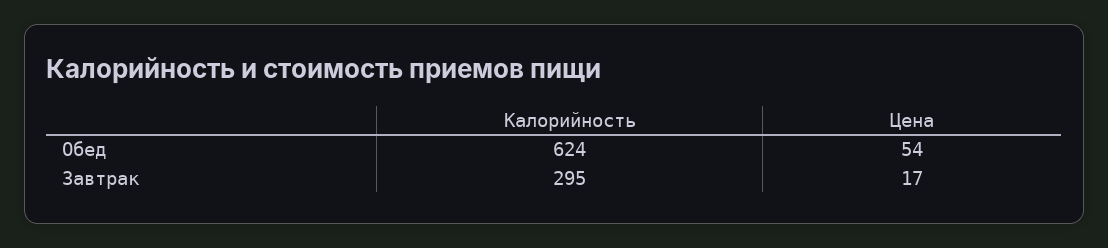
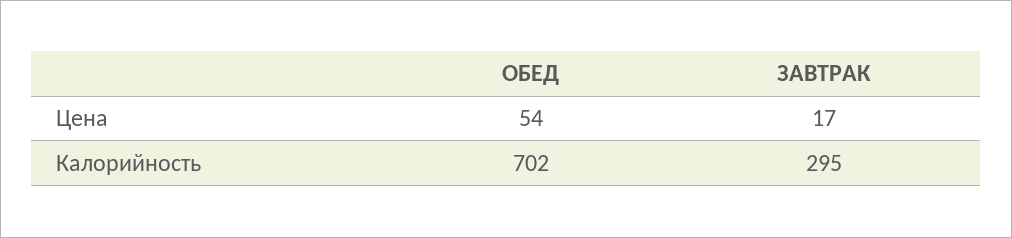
  {
    "Калорийность": {
-     "Обед": 624,
+     "Обед": 702,
      "Завтрак": 295
    },
    "Цена": {
      "Обед": 54,
      "Завтрак": 17
    }
  }

